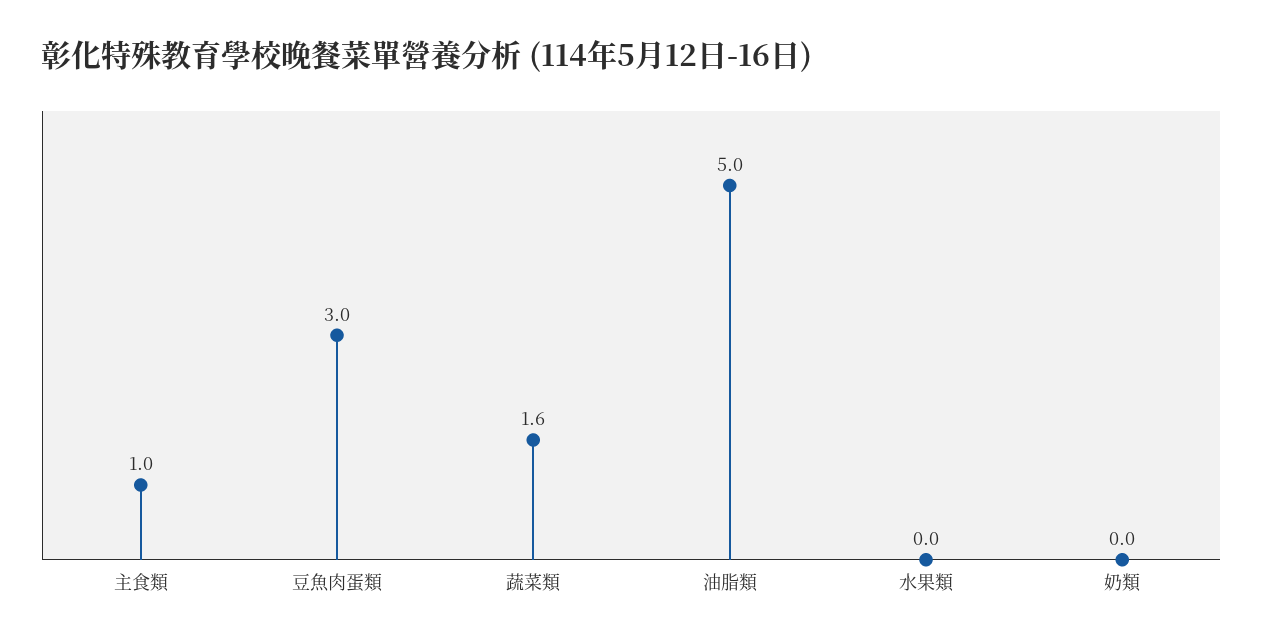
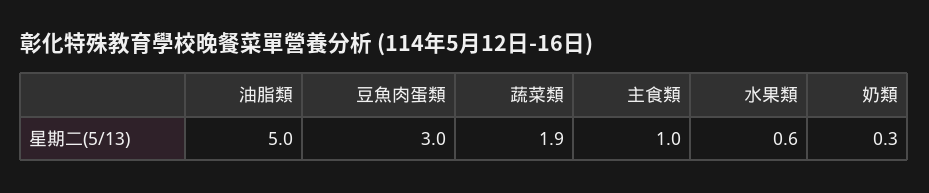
  {
    "主食類": 1,
    "豆魚肉蛋類": 3,
-   "蔬菜類": 1.6,
+   "蔬菜類": 1.9,
    "油脂類": 5,
-   "水果類": 0,
+   "水果類": 0.6,
-   "奶類": 0
+   "奶類": 0.3
  }

